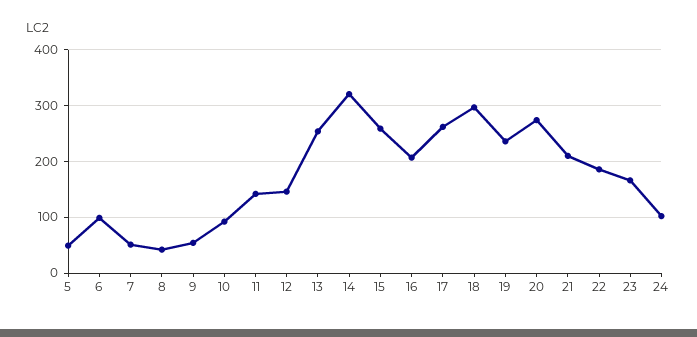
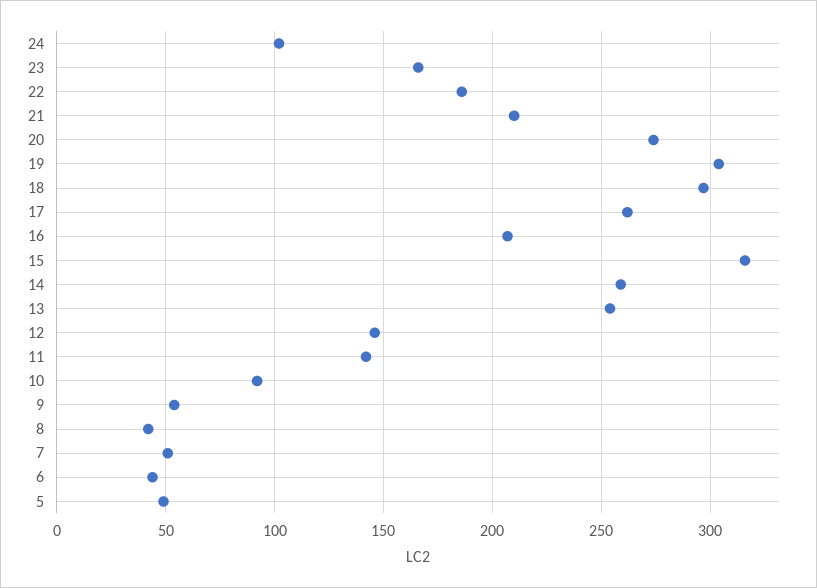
  {
    "5": 50,
-   "6": 100,
+   "6": 45,
    "7": 50,
    "8": 40,
    "9": 55,
    "10": 90,
    "11": 140,
    "12": 145,
    "13": 255,
-   "14": 320,
+   "14": 260,
-   "15": 260,
+   "15": 315,
    "16": 205,
    "17": 260,
    "18": 295,
-   "19": 240,
+   "19": 305,
    "20": 275,
    "21": 210,
    "22": 185,
    "23": 165,
    "24": 100
  }

